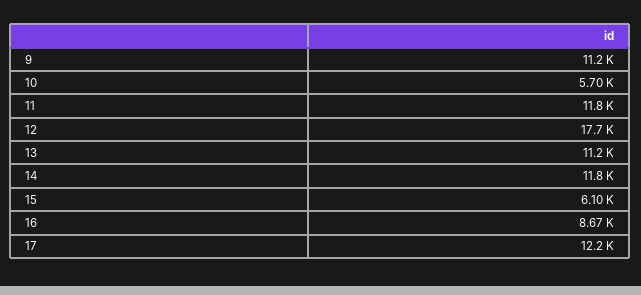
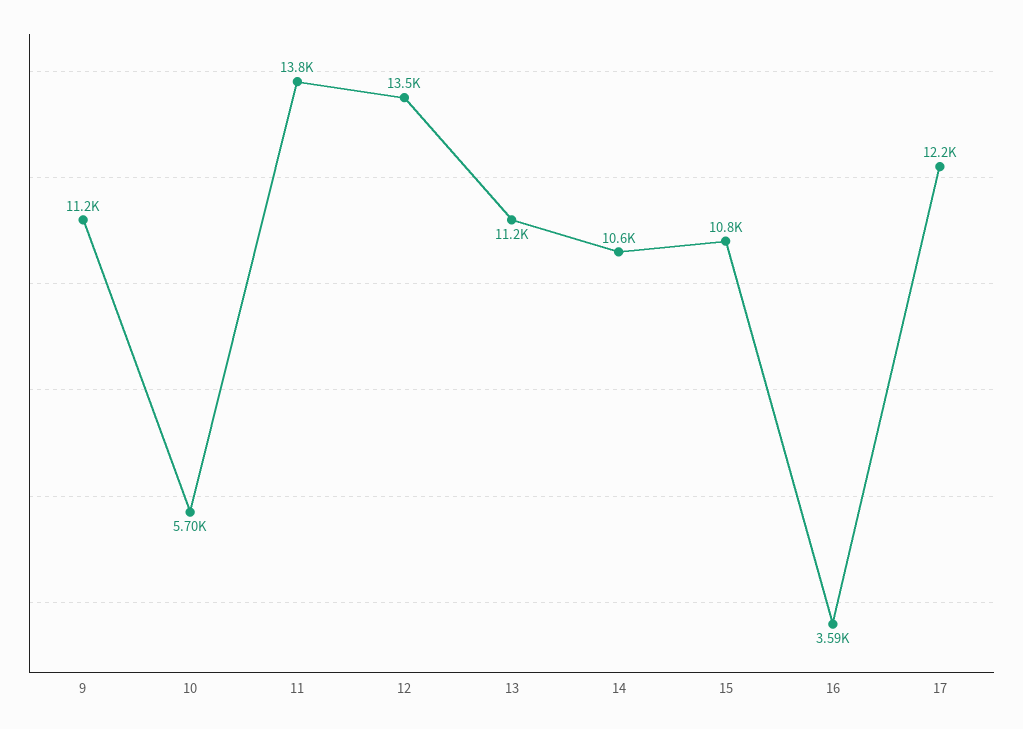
  {
    "9": 11200,
    "10": 5700,
-   "11": 11800,
+   "11": 13800,
-   "12": 17700,
+   "12": 13500,
    "13": 11200,
-   "14": 11800,
+   "14": 10600,
-   "15": 6100,
+   "15": 10800,
-   "16": 8670,
+   "16": 3590,
    "17": 12200
  }

